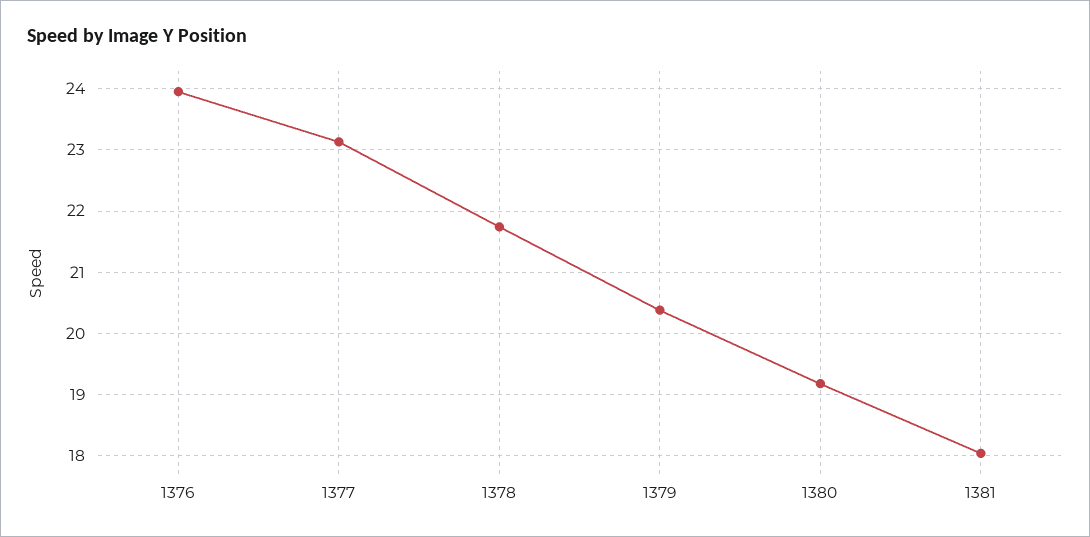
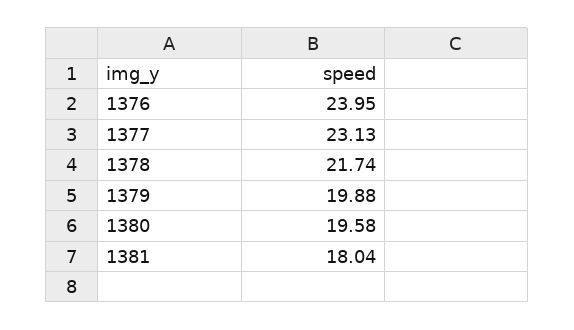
  {
    "1376": 23.95,
    "1377": 23.13,
    "1378": 21.74,
-   "1379": 20.4,
+   "1379": 19.88,
-   "1380": 19.2,
+   "1380": 19.58,
    "1381": 18.04
  }

